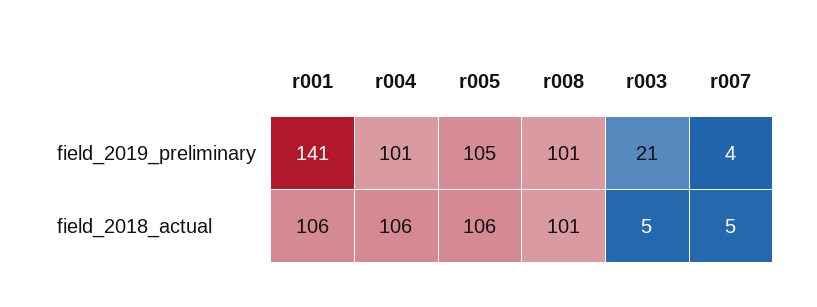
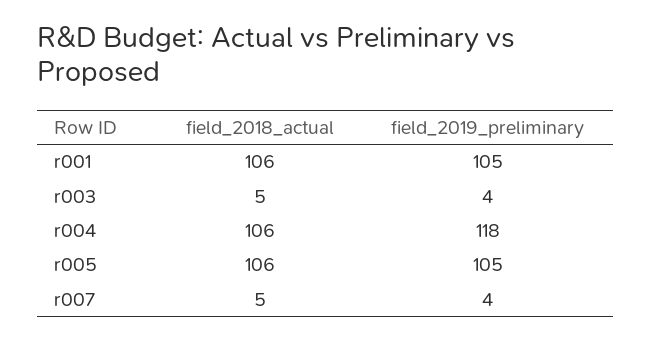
  {
    "r001": {
-     "field_2019_preliminary": 141,
+     "field_2019_preliminary": 105,
      "field_2018_actual": 106
    },
    "r004": {
-     "field_2019_preliminary": 101,
+     "field_2019_preliminary": 118,
      "field_2018_actual": 106
    },
    "r005": {
      "field_2019_preliminary": 105,
      "field_2018_actual": 106
    },
-   "r008": {
-     "field_2019_preliminary": 101,
-     "field_2018_actual": 101
-   },
    "r003": {
-     "field_2019_preliminary": 21,
+     "field_2019_preliminary": 4,
      "field_2018_actual": 5
    },
    "r007": {
      "field_2019_preliminary": 4,
      "field_2018_actual": 5
    }
  }

